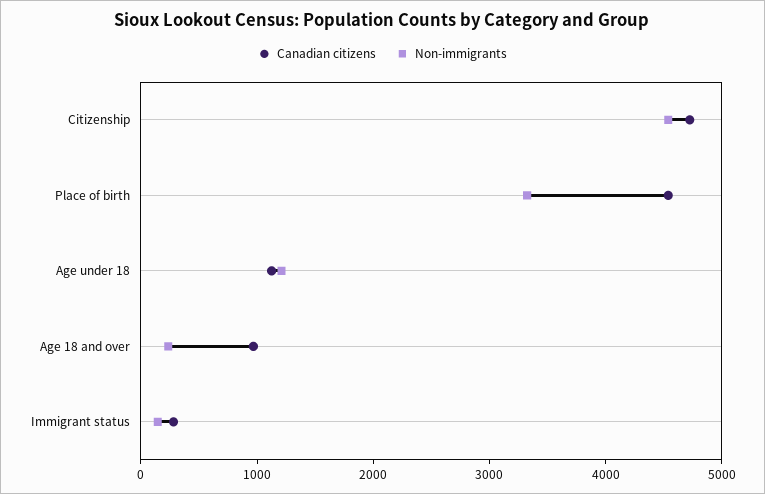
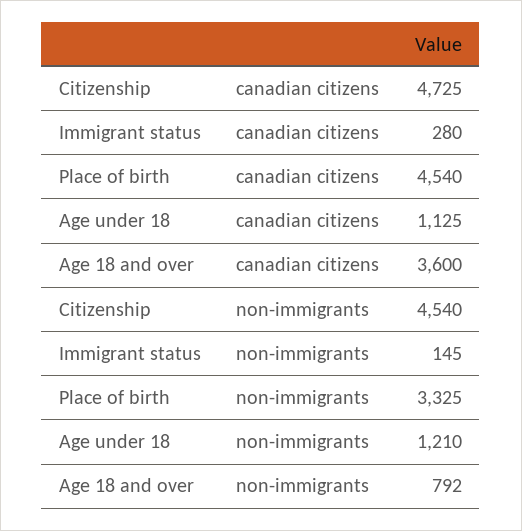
  {
    "Canadian citizens": {
      "Citizenship": 4725,
      "Place of birth": 4540,
      "Age under 18": 1125,
-     "Age 18 and over": 1000,
+     "Age 18 and over": 3600,
      "Immigrant status": 280
    },
    "Non-immigrants": {
      "Citizenship": 4540,
      "Place of birth": 3325,
      "Age under 18": 1210,
-     "Age 18 and over": 200,
+     "Age 18 and over": 792,
      "Immigrant status": 145
    }
  }

